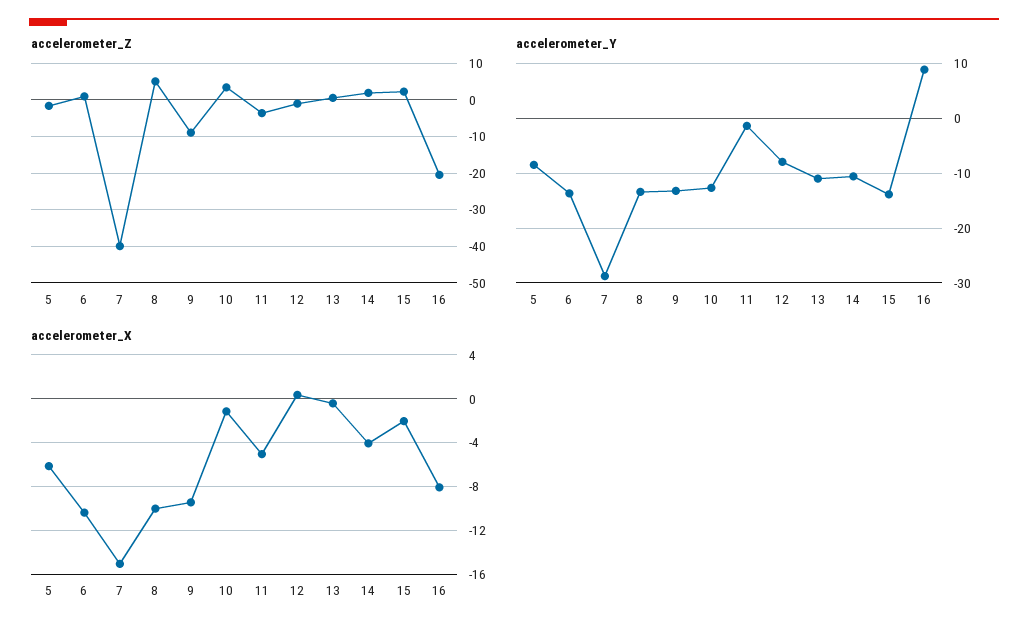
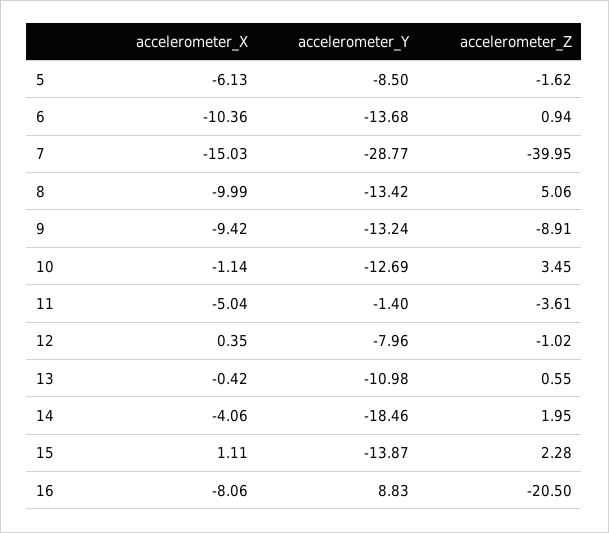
  {
    "accelerometer_Z": {
      "5": -1.62,
      "6": 0.94,
      "7": -39.95,
      "8": 5.06,
      "9": -8.91,
      "10": 3.45,
      "11": -3.61,
      "12": -1.02,
      "13": 0.55,
      "14": 1.95,
      "15": 2.28,
      "16": -20.5
    },
    "accelerometer_Y": {
      "5": -8.5,
      "6": -13.68,
      "7": -28.77,
      "8": -13.42,
      "9": -13.24,
      "10": -12.69,
      "11": -1.4,
      "12": -7.96,
      "13": -10.98,
-     "14": -10,
+     "14": -18.46,
      "15": -13.87,
      "16": 8.83
    },
    "accelerometer_X": {
      "5": -6.13,
      "6": -10.36,
      "7": -15.03,
      "8": -9.99,
      "9": -9.42,
      "10": -1.14,
      "11": -5.04,
      "12": 0.35,
      "13": -0.42,
      "14": -4.06,
-     "15": -2,
+     "15": 1.11,
      "16": -8.06
    }
  }

